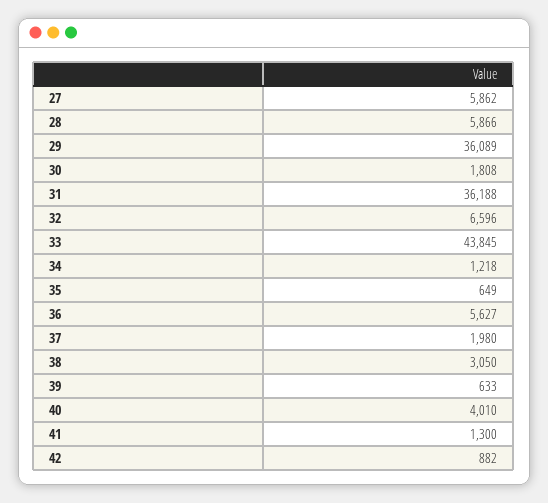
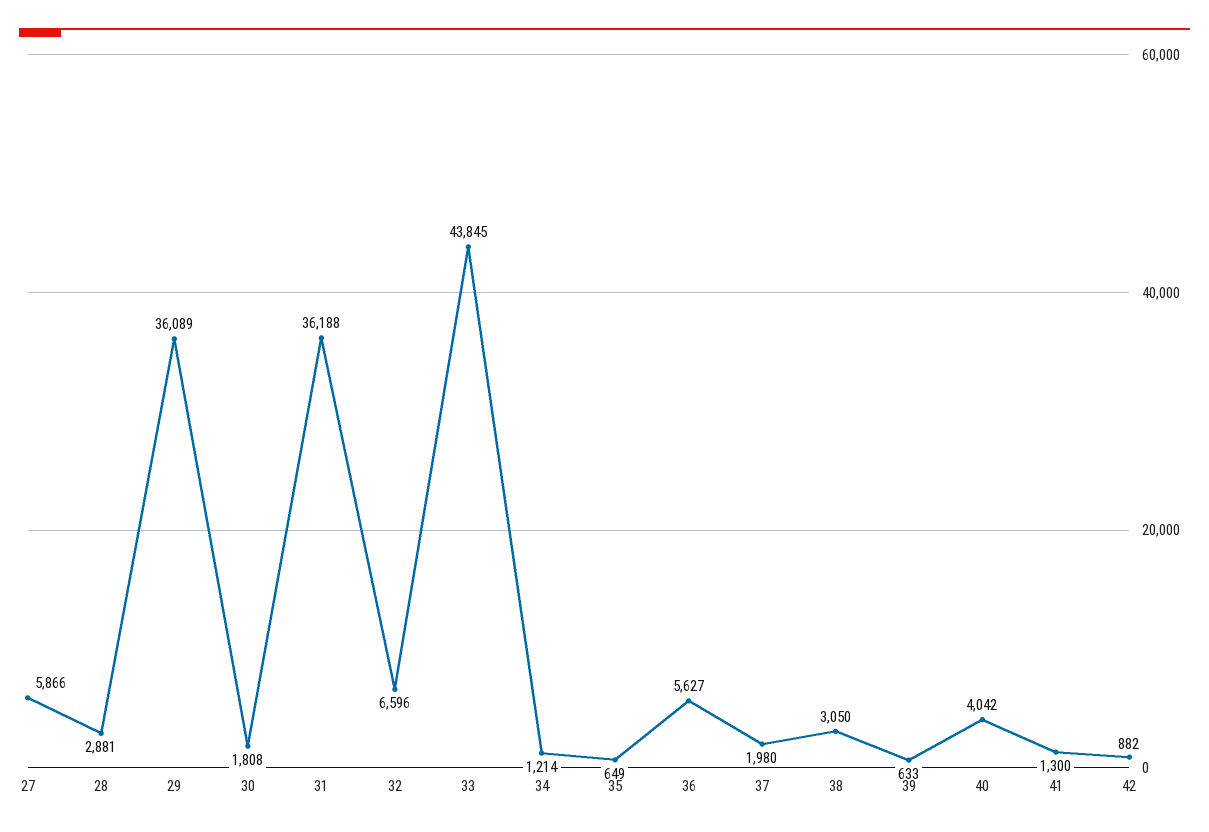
  {
-   "27": 5862,
+   "27": 5866,
-   "28": 5866,
+   "28": 2881,
    "29": 36089,
    "30": 1808,
    "31": 36188,
    "32": 6596,
    "33": 43845,
-   "34": 1218,
+   "34": 1214,
    "35": 649,
    "36": 5627,
    "37": 1980,
    "38": 3050,
    "39": 633,
-   "40": 4010,
+   "40": 4042,
    "41": 1300,
    "42": 882
  }

